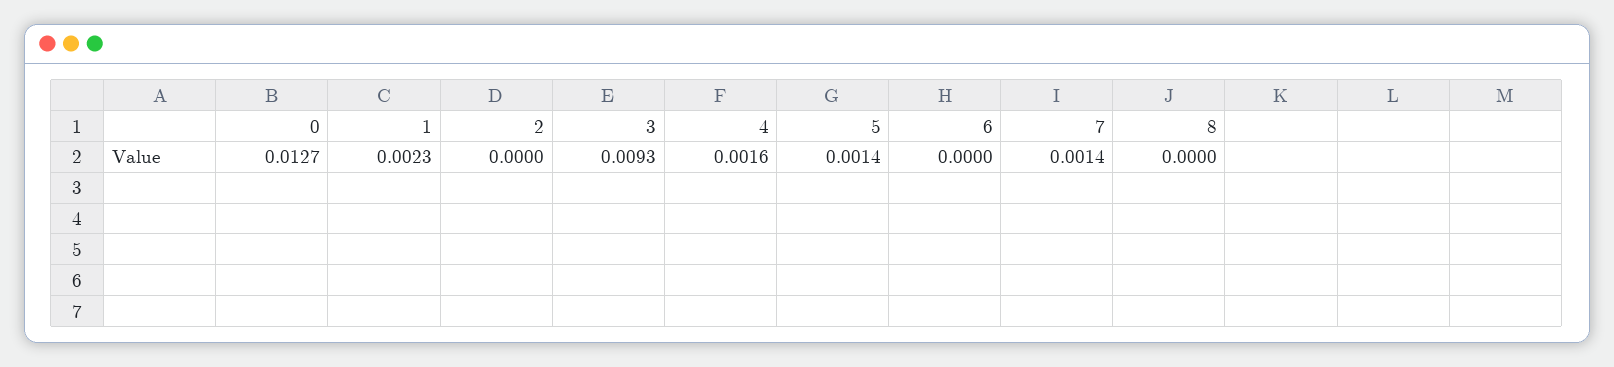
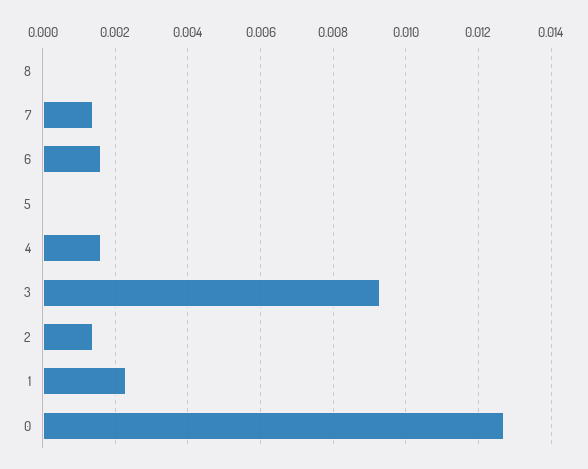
  {
    "0": 0.0127,
    "1": 0.0023,
-   "2": 0,
+   "2": 0.0015,
    "3": 0.0093,
    "4": 0.0016,
-   "5": 0.0014,
+   "5": 0,
-   "6": 0,
+   "6": 0.0015,
    "7": 0.0014,
    "8": 0
  }

